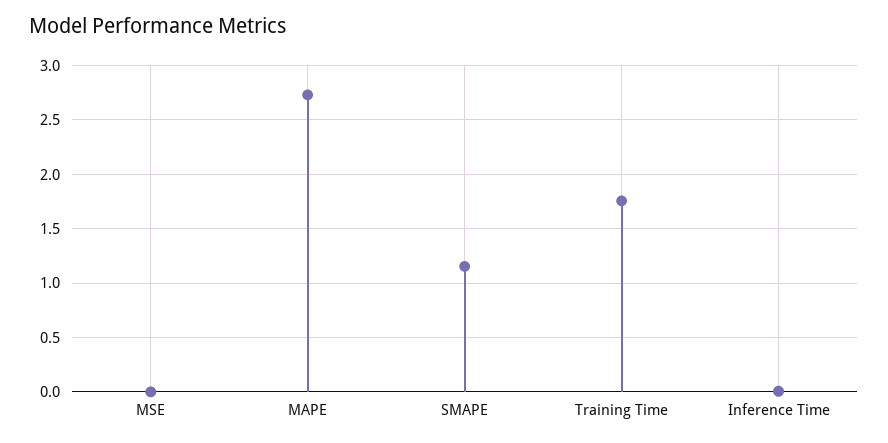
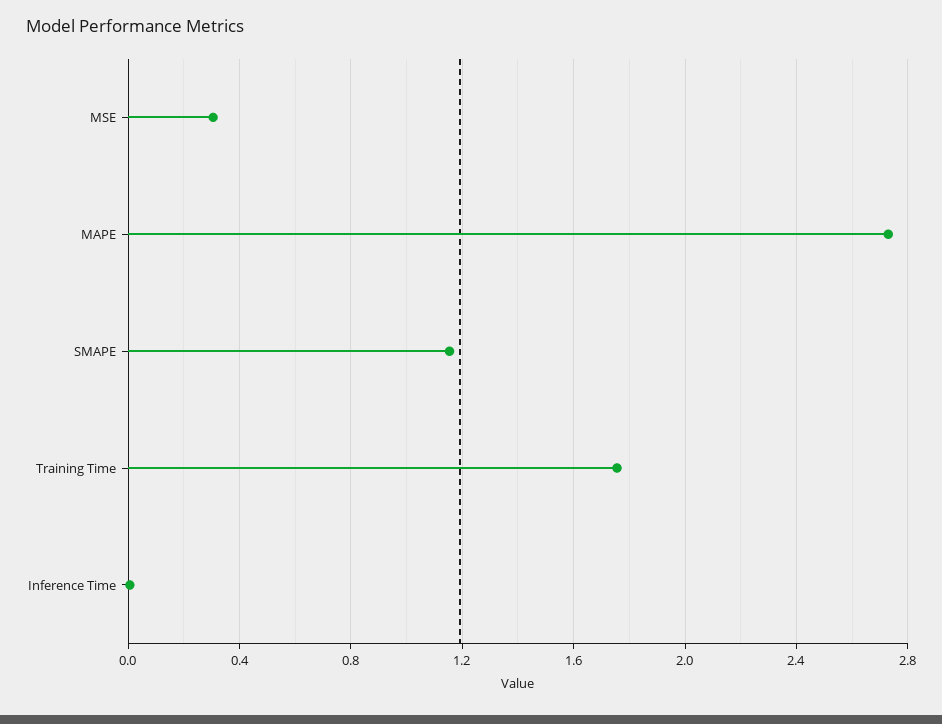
  {
-   "MSE": 0,
+   "MSE": 0.3,
    "MAPE": 2.75,
    "SMAPE": 1.15,
    "Training Time": 1.75,
    "Inference Time": 0
  }

